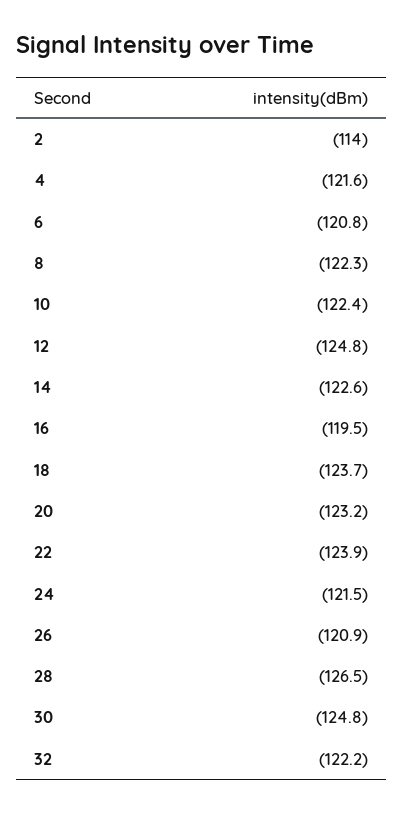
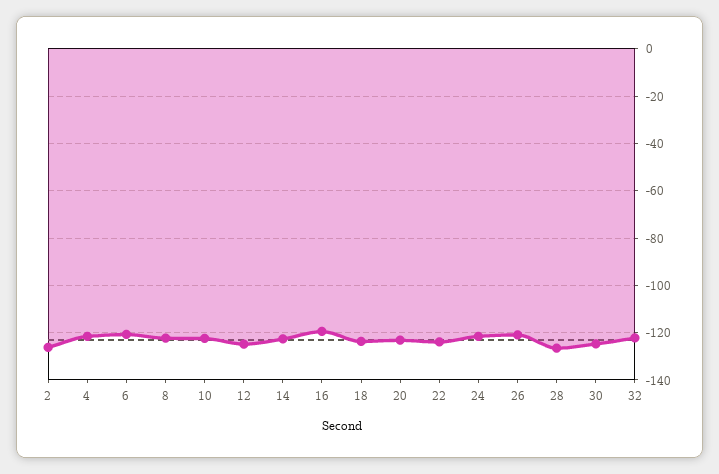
  {
-   "2": -114,
+   "2": -125,
    "4": -121.6,
    "6": -120.8,
    "8": -122.3,
    "10": -122.4,
    "12": -124.8,
    "14": -122.6,
    "16": -119.5,
    "18": -123.7,
    "20": -123.2,
    "22": -123.9,
    "24": -121.5,
    "26": -120.9,
    "28": -126.5,
    "30": -124.8,
    "32": -122.2
  }

